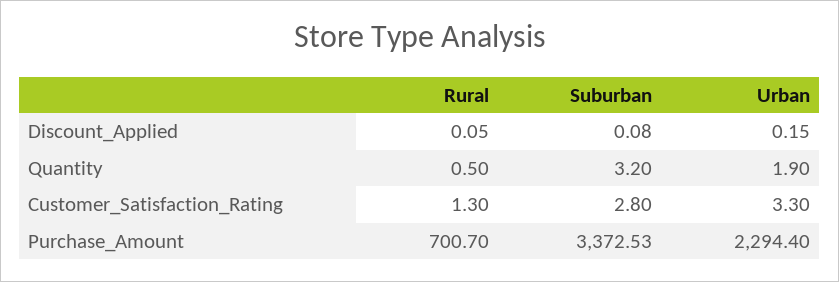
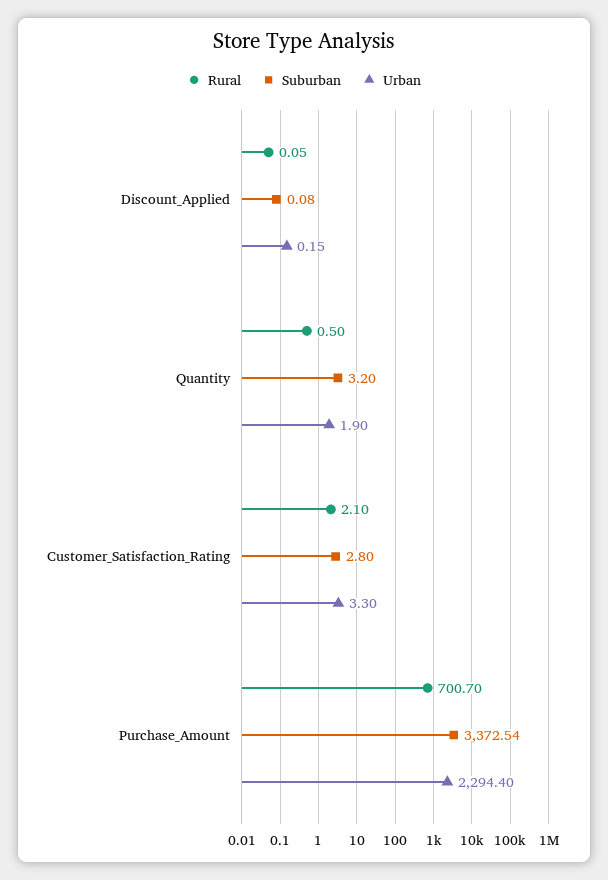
  {
    "Rural": {
      "Discount_Applied": 0.05,
      "Quantity": 0.5,
-     "Customer_Satisfaction_Rating": 1.3,
+     "Customer_Satisfaction_Rating": 2.1,
      "Purchase_Amount": 700.7
    },
    "Suburban": {
      "Discount_Applied": 0.08,
      "Quantity": 3.2,
      "Customer_Satisfaction_Rating": 2.8,
-     "Purchase_Amount": 3372.53
+     "Purchase_Amount": 3372.54
    },
    "Urban": {
      "Discount_Applied": 0.15,
      "Quantity": 1.9,
      "Customer_Satisfaction_Rating": 3.3,
      "Purchase_Amount": 2294.4
    }
  }

